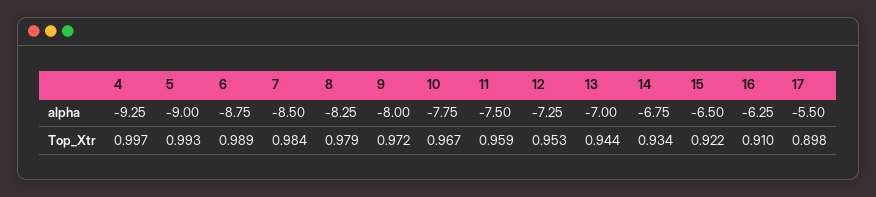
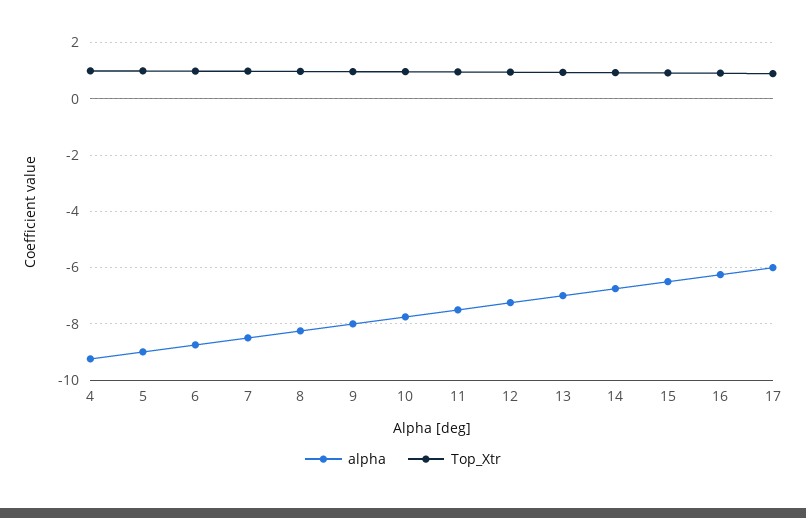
  {
    "alpha": {
      "4": -9.25,
      "5": -9,
      "6": -8.75,
      "7": -8.5,
      "8": -8.25,
      "9": -8,
      "10": -7.75,
      "11": -7.5,
      "12": -7.25,
      "13": -7,
      "14": -6.75,
      "15": -6.5,
      "16": -6.25,
-     "17": -5.5
+     "17": -6
    },
    "Top_Xtr": {
      "4": 0.997,
      "5": 0.993,
      "6": 0.989,
      "7": 0.984,
      "8": 0.979,
      "9": 0.972,
      "10": 0.967,
      "11": 0.959,
      "12": 0.953,
      "13": 0.944,
      "14": 0.934,
      "15": 0.922,
      "16": 0.91,
      "17": 0.898
    }
  }

